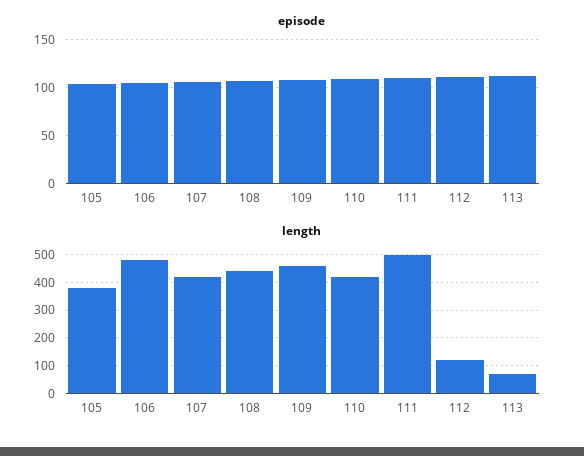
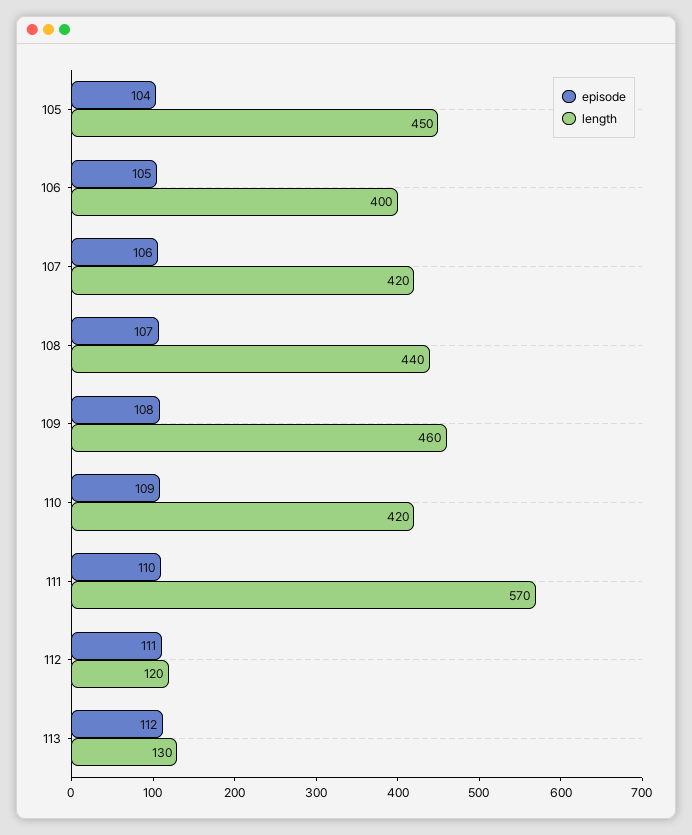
  {
    "episode": {
      "105": 104,
      "106": 105,
      "107": 106,
      "108": 107,
      "109": 108,
      "110": 109,
      "111": 110,
      "112": 111,
      "113": 112
    },
    "length": {
-     "105": 375,
+     "105": 450,
-     "106": 475,
+     "106": 400,
      "107": 420,
      "108": 440,
      "109": 460,
      "110": 420,
-     "111": 500,
+     "111": 570,
      "112": 120,
-     "113": 75
+     "113": 130
    }
  }

